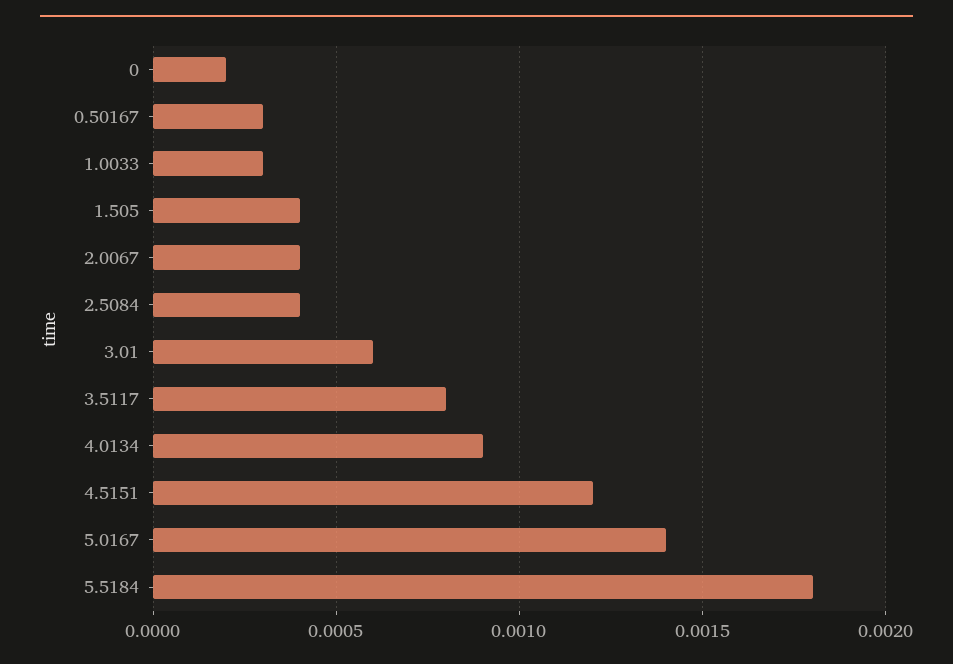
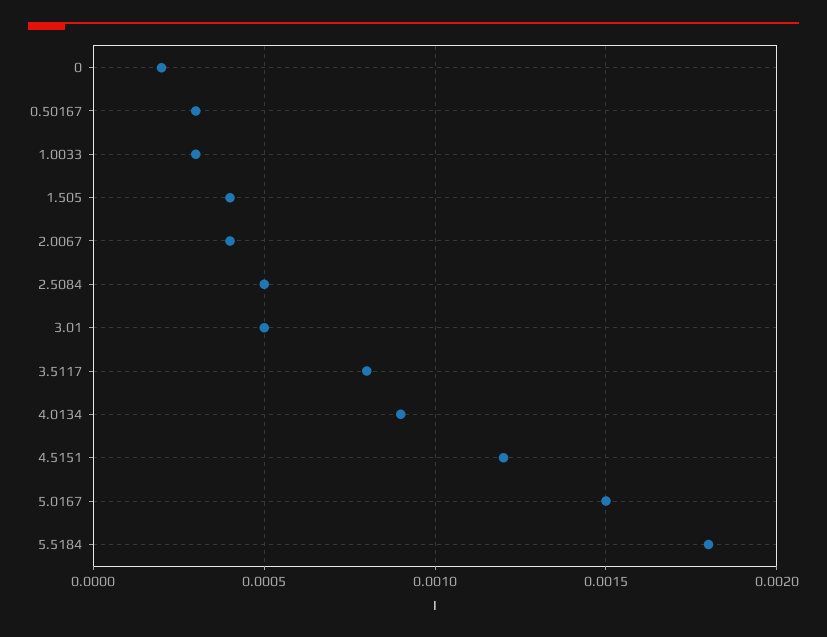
  {
    "0": 0.0002,
    "0.50167": 0.0003,
    "1.0033": 0.0003,
    "1.505": 0.0004,
    "2.0067": 0.0004,
-   "2.5084": 0.0004,
+   "2.5084": 0.0005,
-   "3.01": 0.0006,
+   "3.01": 0.0005,
    "3.5117": 0.0008,
    "4.0134": 0.0009,
    "4.5151": 0.0012,
-   "5.0167": 0.0014,
+   "5.0167": 0.0015,
    "5.5184": 0.0018
  }

